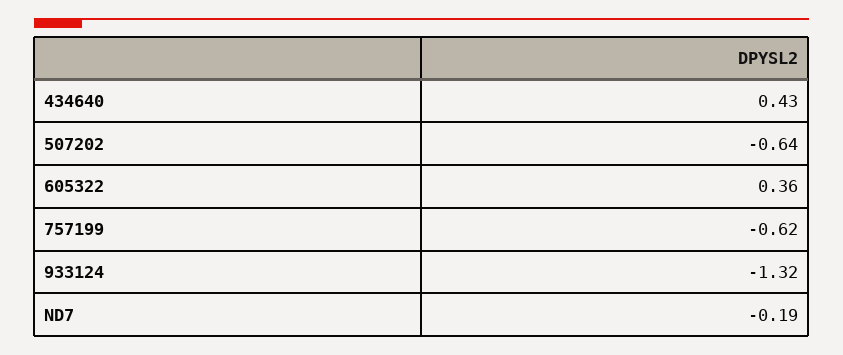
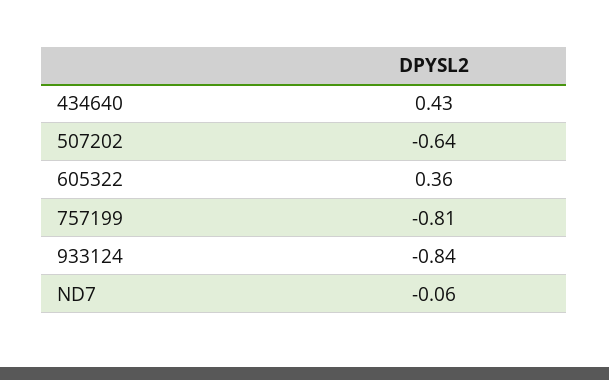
  {
    "434640": 0.43,
    "507202": -0.64,
    "605322": 0.36,
-   "757199": -0.62,
+   "757199": -0.81,
-   "933124": -1.32,
+   "933124": -0.84,
-   "ND7": -0.19
+   "ND7": -0.06
  }

